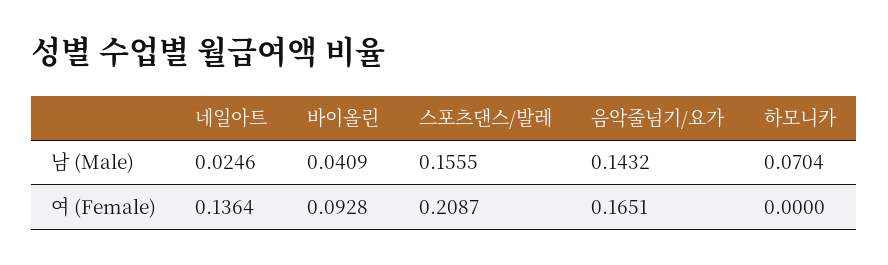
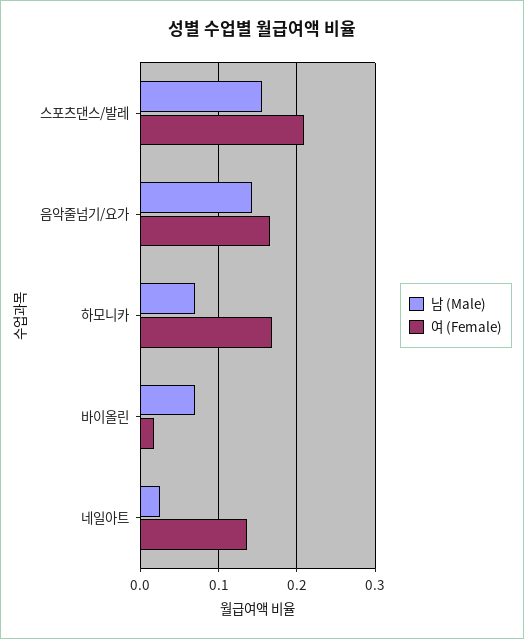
  {
    "남 (Male)": {
      "네일아트": 0.0246,
-     "바이올린": 0.0409,
+     "바이올린": 0.07,
      "스포츠댄스/발레": 0.1555,
      "음악줄넘기/요가": 0.1432,
      "하모니카": 0.0704
    },
    "여 (Female)": {
      "네일아트": 0.1364,
-     "바이올린": 0.0928,
+     "바이올린": 0.02,
      "스포츠댄스/발레": 0.2087,
      "음악줄넘기/요가": 0.1651,
-     "하모니카": 0
+     "하모니카": 0.17
    }
  }

